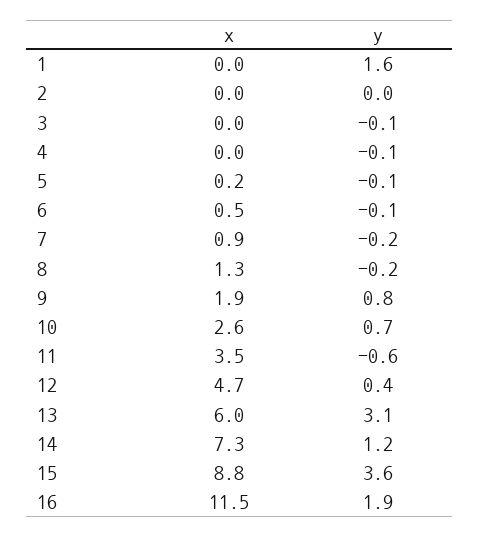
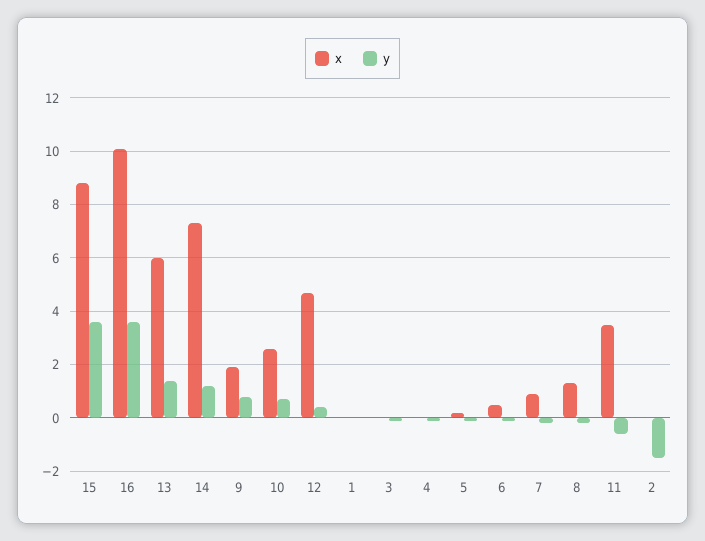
  {
    "x": {
      "1": 0,
      "2": 0,
      "3": 0,
      "4": 0,
      "5": 0.2,
      "6": 0.5,
      "7": 0.9,
      "8": 1.3,
      "9": 1.9,
      "10": 2.6,
      "11": 3.5,
      "12": 4.7,
      "13": 6,
      "14": 7.3,
      "15": 8.8,
-     "16": 11.5
+     "16": 10
    },
    "y": {
-     "1": 1.6,
+     "1": 0,
-     "2": 0,
+     "2": -1.5,
      "3": -0.1,
      "4": -0.1,
      "5": -0.1,
      "6": -0.1,
      "7": -0.2,
      "8": -0.2,
      "9": 0.8,
      "10": 0.7,
      "11": -0.6,
      "12": 0.4,
-     "13": 3.1,
+     "13": 1.5,
      "14": 1.2,
      "15": 3.6,
-     "16": 1.9
+     "16": 3.5
    }
  }

